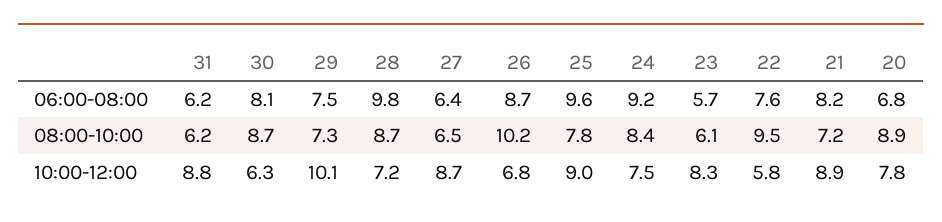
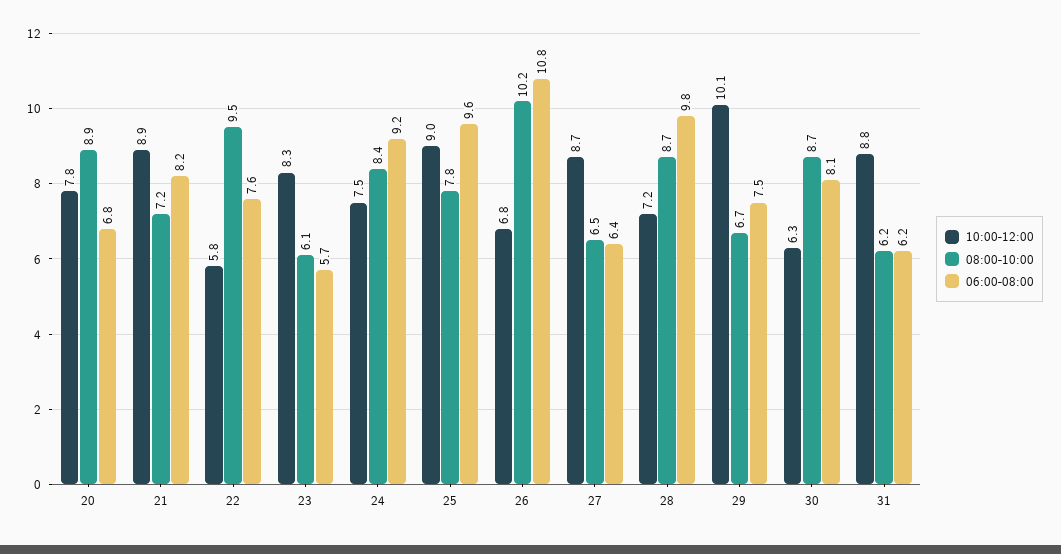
  {
    "06:00-08:00": {
      "31": 6.2,
      "30": 8.1,
      "29": 7.5,
      "28": 9.8,
      "27": 6.4,
-     "26": 8.7,
+     "26": 10.8,
      "25": 9.6,
      "24": 9.2,
      "23": 5.7,
      "22": 7.6,
      "21": 8.2,
      "20": 6.8
    },
    "08:00-10:00": {
      "31": 6.2,
      "30": 8.7,
-     "29": 7.3,
+     "29": 6.7,
      "28": 8.7,
      "27": 6.5,
      "26": 10.2,
      "25": 7.8,
      "24": 8.4,
      "23": 6.1,
      "22": 9.5,
      "21": 7.2,
      "20": 8.9
    },
    "10:00-12:00": {
      "31": 8.8,
      "30": 6.3,
      "29": 10.1,
      "28": 7.2,
      "27": 8.7,
      "26": 6.8,
      "25": 9,
      "24": 7.5,
      "23": 8.3,
      "22": 5.8,
      "21": 8.9,
      "20": 7.8
    }
  }

